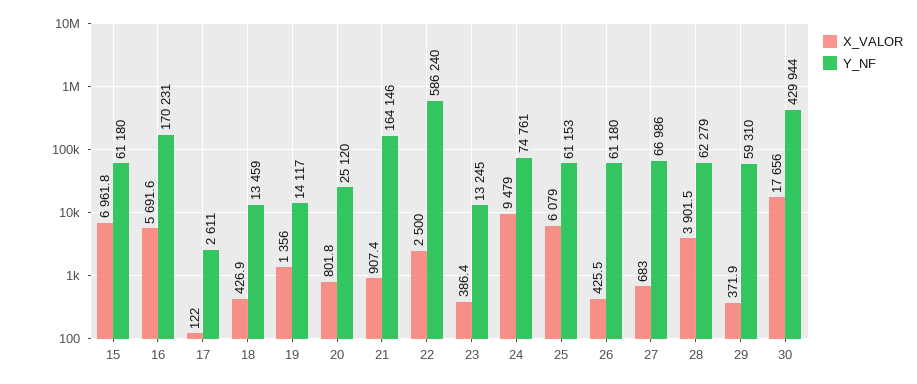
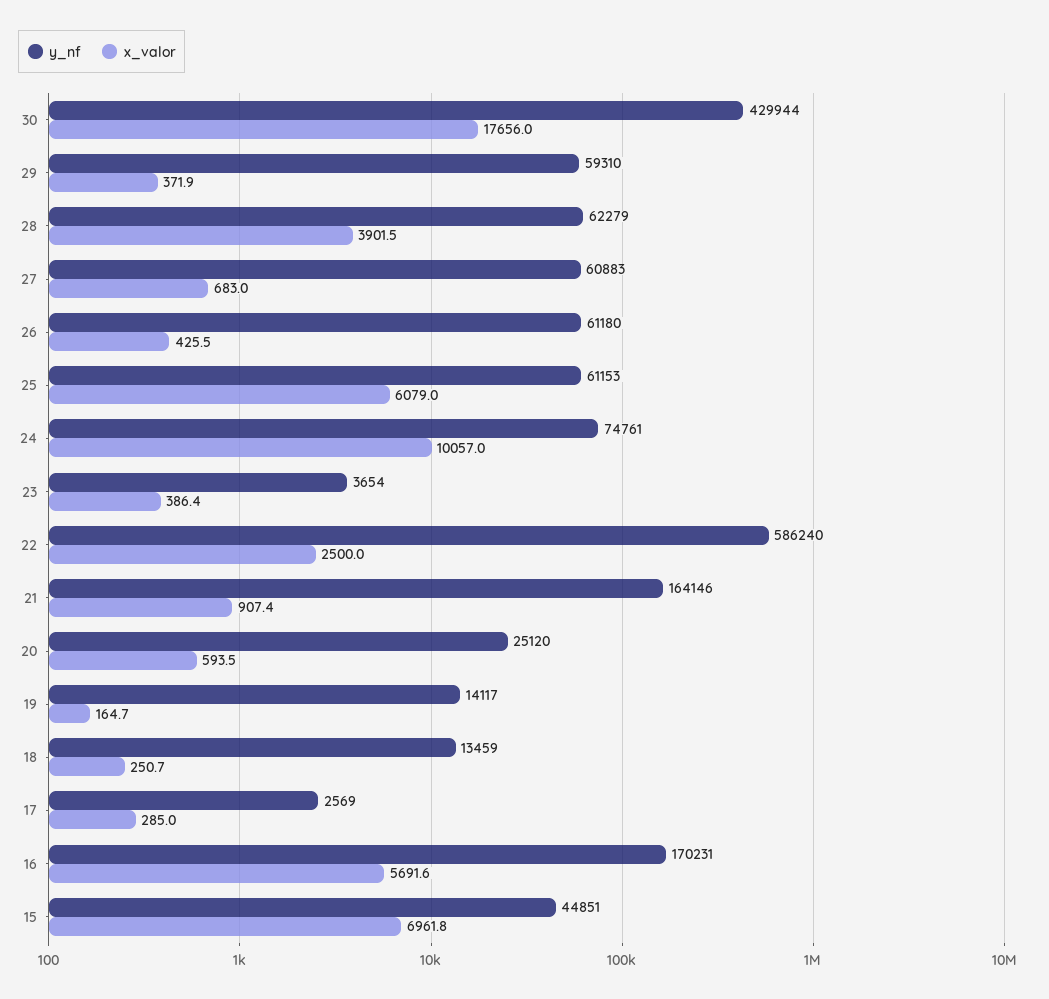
  {
    "X_VALOR": {
      "15": 6961.8,
      "16": 5691.6,
-     "17": 122,
+     "17": 285,
-     "18": 426.9,
+     "18": 250.7,
-     "19": 1356,
+     "19": 164.7,
-     "20": 801.8,
+     "20": 593.5,
      "21": 907.4,
      "22": 2500,
      "23": 386.4,
-     "24": 9479,
+     "24": 10057,
      "25": 6079,
      "26": 425.5,
      "27": 683,
      "28": 3901.5,
      "29": 371.9,
      "30": 17656
    },
    "Y_NF": {
-     "15": 61180,
+     "15": 44851,
      "16": 170231,
-     "17": 2611,
+     "17": 2569,
      "18": 13459,
      "19": 14117,
      "20": 25120,
      "21": 164146,
      "22": 586240,
-     "23": 13245,
+     "23": 3654,
      "24": 74761,
      "25": 61153,
      "26": 61180,
-     "27": 66986,
+     "27": 60883,
      "28": 62279,
      "29": 59310,
      "30": 429944
    }
  }

